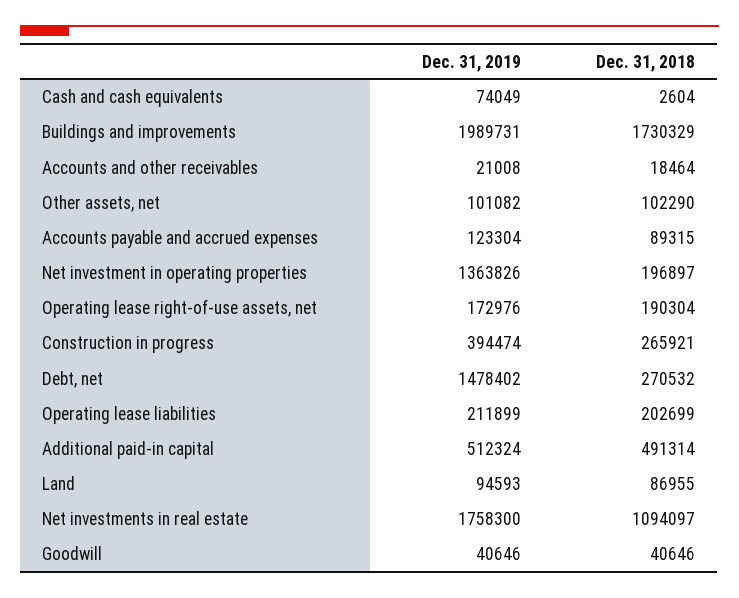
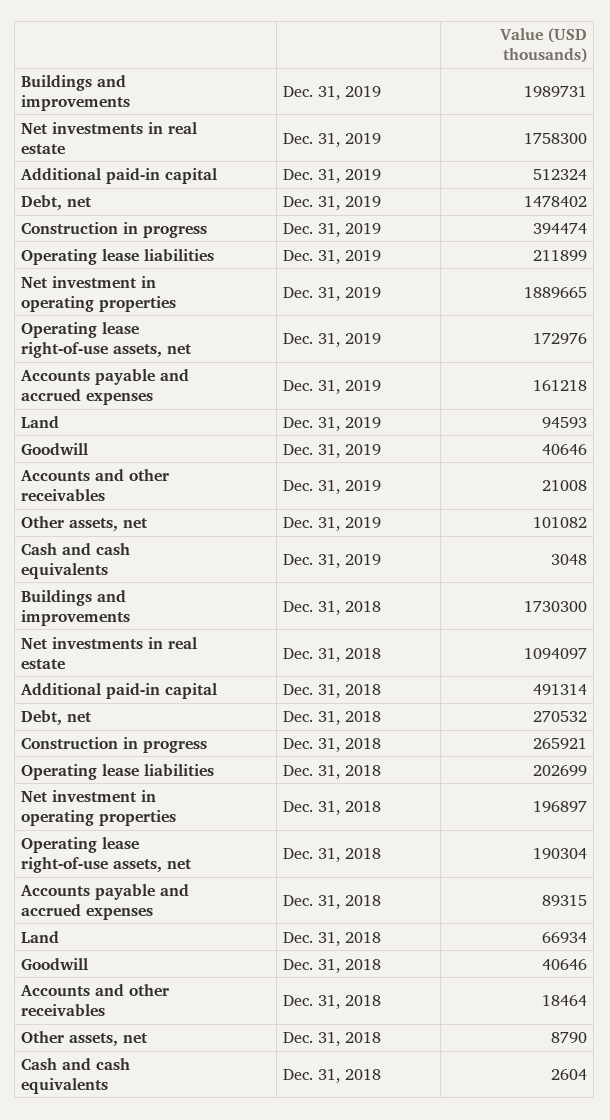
  {
    "Dec. 31, 2019": {
-     "Cash and cash equivalents": 74049,
+     "Cash and cash equivalents": 3048,
      "Buildings and improvements": 1989731,
      "Accounts and other receivables": 21008,
      "Other assets, net": 101082,
-     "Accounts payable and accrued expenses": 123304,
+     "Accounts payable and accrued expenses": 161218,
-     "Net investment in operating properties": 1363826,
+     "Net investment in operating properties": 1889665,
      "Operating lease right-of-use assets, net": 172976,
      "Construction in progress": 394474,
      "Debt, net": 1478402,
      "Operating lease liabilities": 211899,
      "Additional paid-in capital": 512324,
      "Land": 94593,
      "Net investments in real estate": 1758300,
      "Goodwill": 40646
    },
    "Dec. 31, 2018": {
      "Cash and cash equivalents": 2604,
-     "Buildings and improvements": 1730329,
+     "Buildings and improvements": 1730300,
      "Accounts and other receivables": 18464,
-     "Other assets, net": 102290,
+     "Other assets, net": 8790,
      "Accounts payable and accrued expenses": 89315,
      "Net investment in operating properties": 196897,
      "Operating lease right-of-use assets, net": 190304,
      "Construction in progress": 265921,
      "Debt, net": 270532,
      "Operating lease liabilities": 202699,
      "Additional paid-in capital": 491314,
-     "Land": 86955,
+     "Land": 66934,
      "Net investments in real estate": 1094097,
      "Goodwill": 40646
    }
  }

